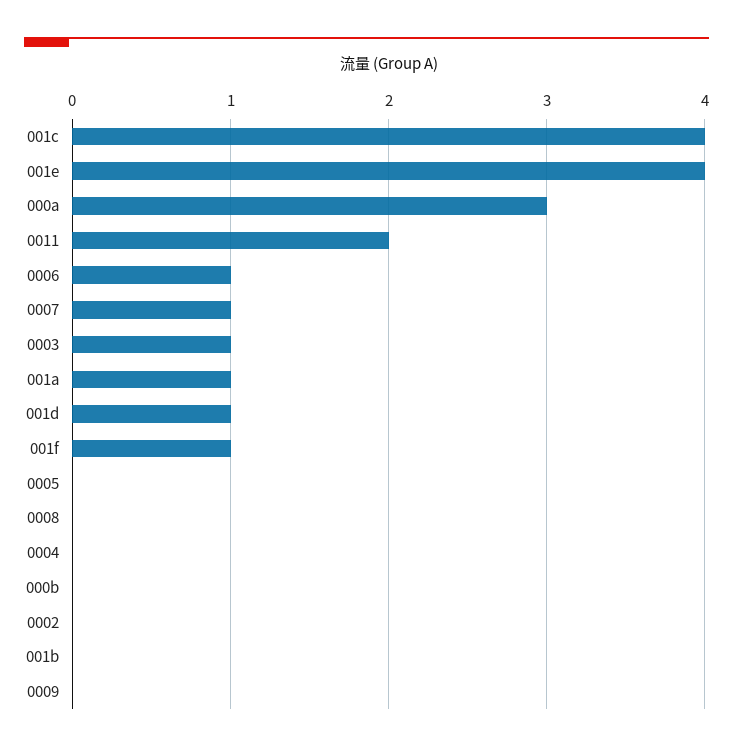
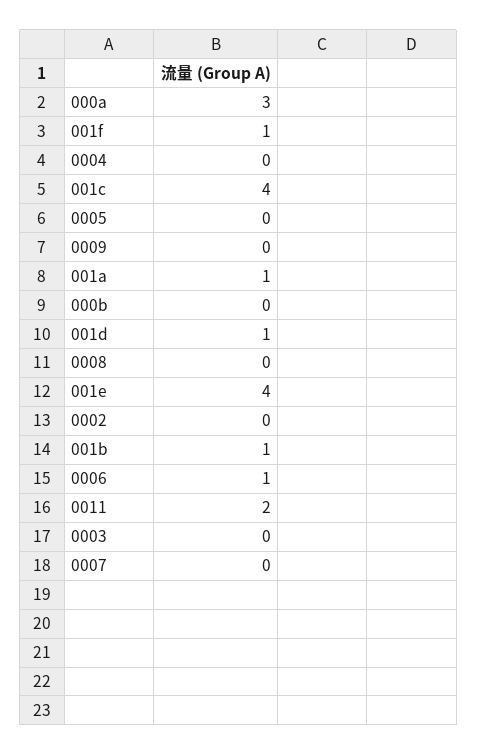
  {
    "001c": 4,
    "001e": 4,
    "000a": 3,
    "0011": 2,
    "0006": 1,
-   "0007": 1,
+   "0007": 0,
-   "0003": 1,
+   "0003": 0,
    "001a": 1,
    "001d": 1,
    "001f": 1,
    "0005": 0,
    "0008": 0,
    "0004": 0,
    "000b": 0,
    "0002": 0,
-   "001b": 0,
+   "001b": 1,
    "0009": 0
  }

